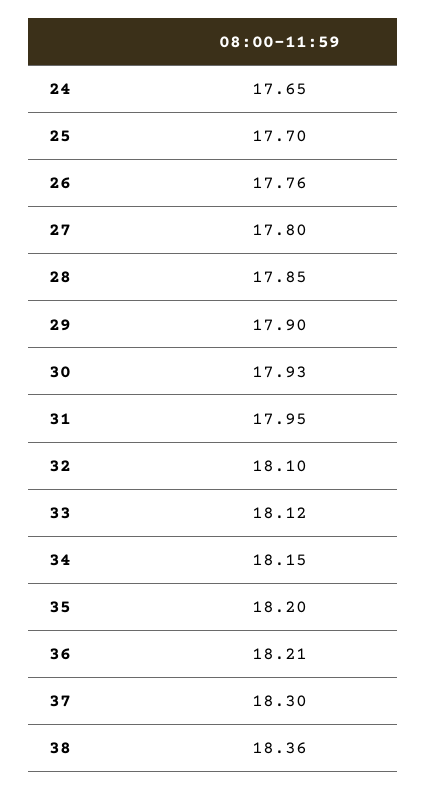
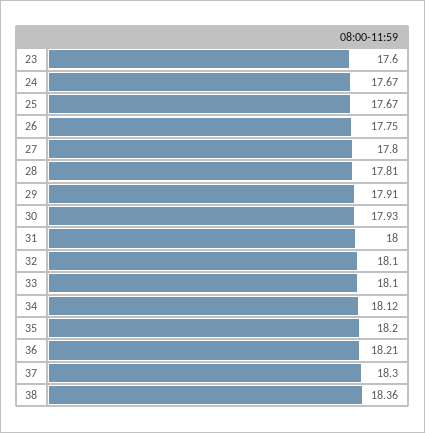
  {
-   "24": 17.65,
+   "24": 17.67,
-   "25": 17.7,
+   "25": 17.67,
-   "26": 17.76,
+   "26": 17.75,
    "27": 17.8,
-   "28": 17.85,
+   "28": 17.81,
-   "29": 17.9,
+   "29": 17.91,
    "30": 17.93,
-   "31": 17.95,
+   "31": 18,
    "32": 18.1,
-   "33": 18.12,
+   "33": 18.1,
-   "34": 18.15,
+   "34": 18.12,
    "35": 18.2,
    "36": 18.21,
    "37": 18.3,
-   "38": 18.36
+   "38": 18.36,
+   "23": 17.6
  }

